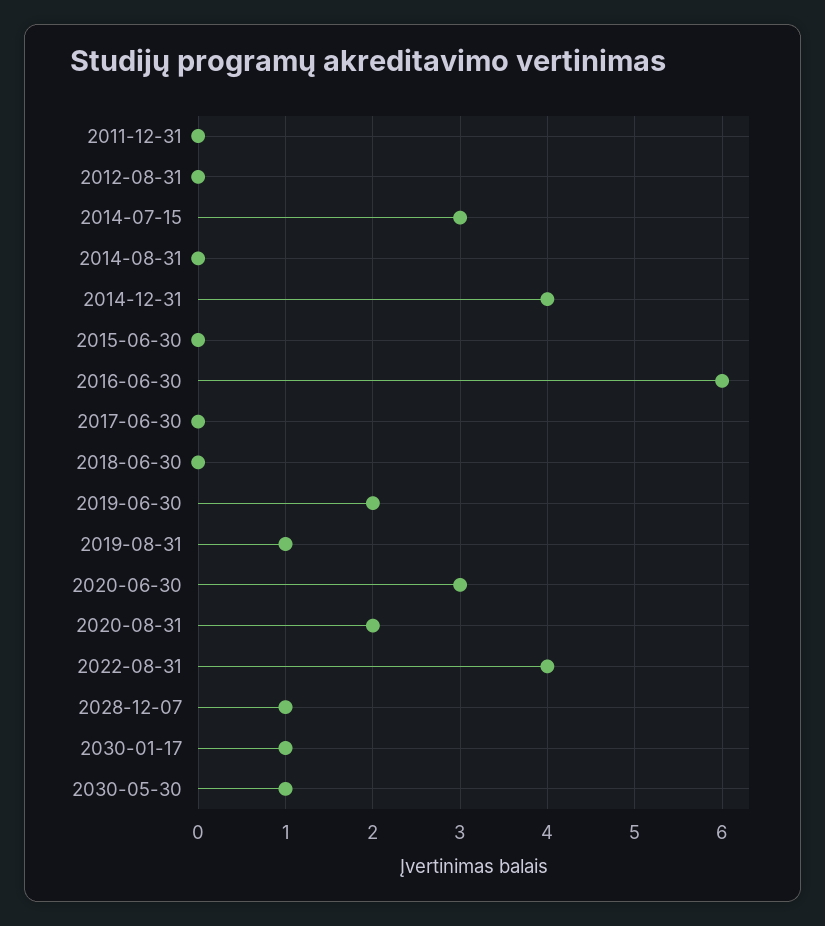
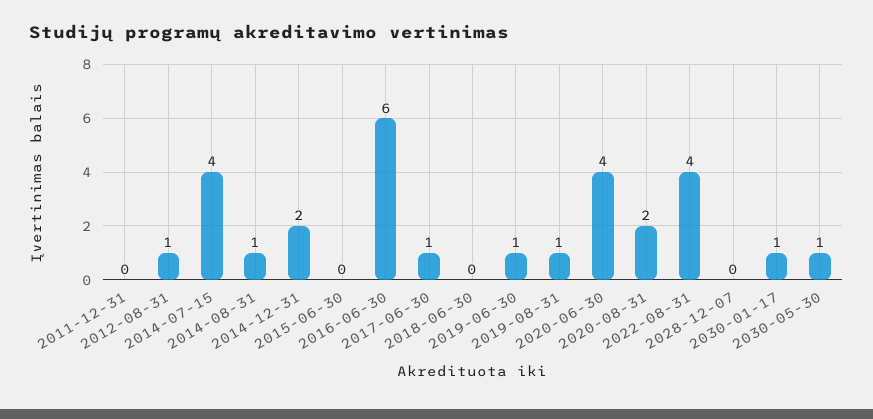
  {
    "2011-12-31": 0,
-   "2012-08-31": 0,
+   "2012-08-31": 1,
-   "2014-07-15": 3,
+   "2014-07-15": 4,
-   "2014-08-31": 0,
+   "2014-08-31": 1,
-   "2014-12-31": 4,
+   "2014-12-31": 2,
    "2015-06-30": 0,
    "2016-06-30": 6,
-   "2017-06-30": 0,
+   "2017-06-30": 1,
    "2018-06-30": 0,
-   "2019-06-30": 2,
+   "2019-06-30": 1,
    "2019-08-31": 1,
-   "2020-06-30": 3,
+   "2020-06-30": 4,
    "2020-08-31": 2,
    "2022-08-31": 4,
-   "2028-12-07": 1,
+   "2028-12-07": 0,
    "2030-01-17": 1,
    "2030-05-30": 1
  }

